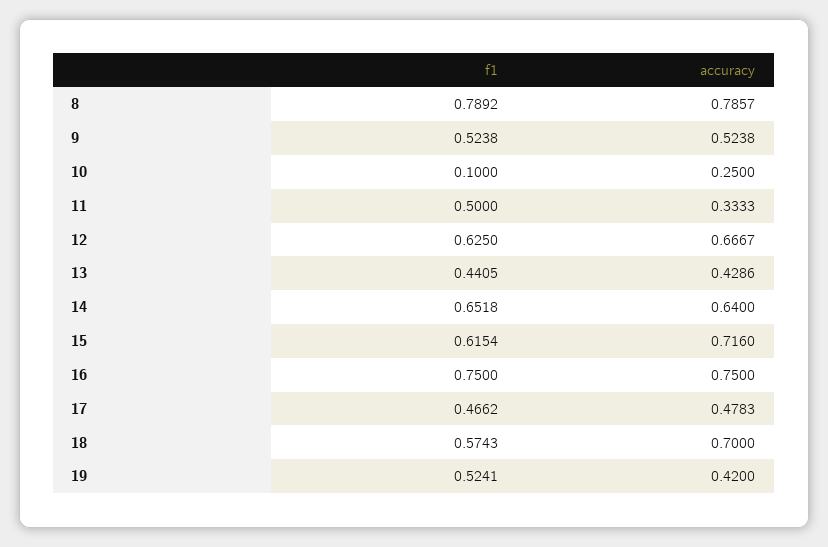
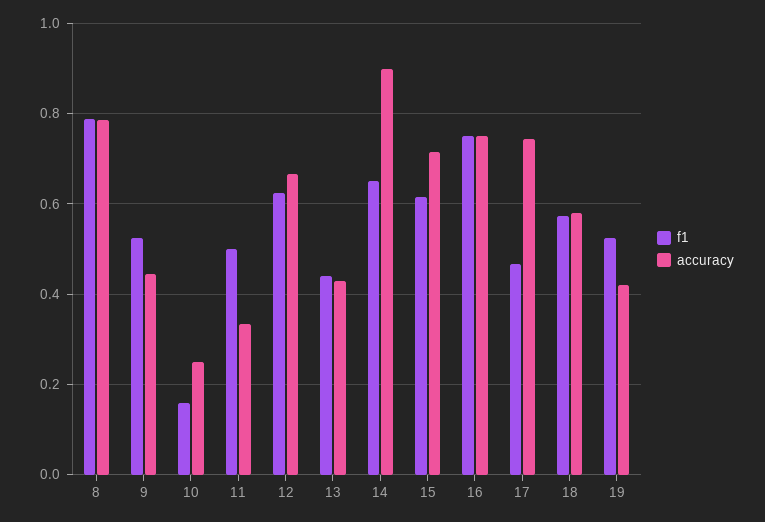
  {
    "f1": {
      "8": 0.7892,
      "9": 0.5238,
-     "10": 0.1,
+     "10": 0.16,
      "11": 0.5,
      "12": 0.625,
      "13": 0.4405,
      "14": 0.6518,
      "15": 0.6154,
      "16": 0.75,
      "17": 0.4662,
      "18": 0.5743,
      "19": 0.5241
    },
    "accuracy": {
      "8": 0.7857,
-     "9": 0.5238,
+     "9": 0.44,
      "10": 0.25,
      "11": 0.3333,
      "12": 0.6667,
      "13": 0.4286,
-     "14": 0.64,
+     "14": 0.9,
      "15": 0.716,
      "16": 0.75,
-     "17": 0.4783,
+     "17": 0.74,
-     "18": 0.7,
+     "18": 0.58,
      "19": 0.42
    }
  }

